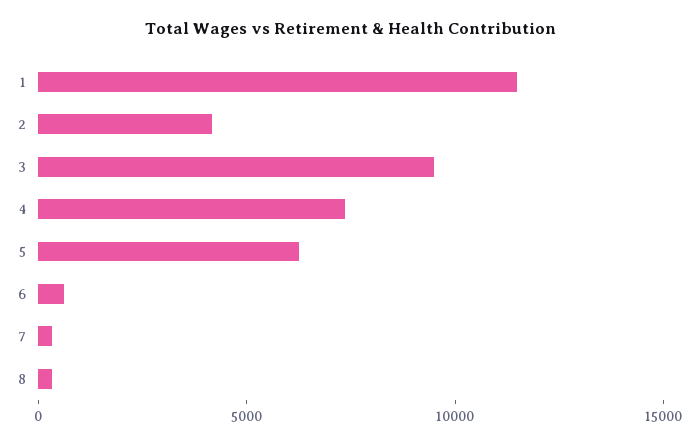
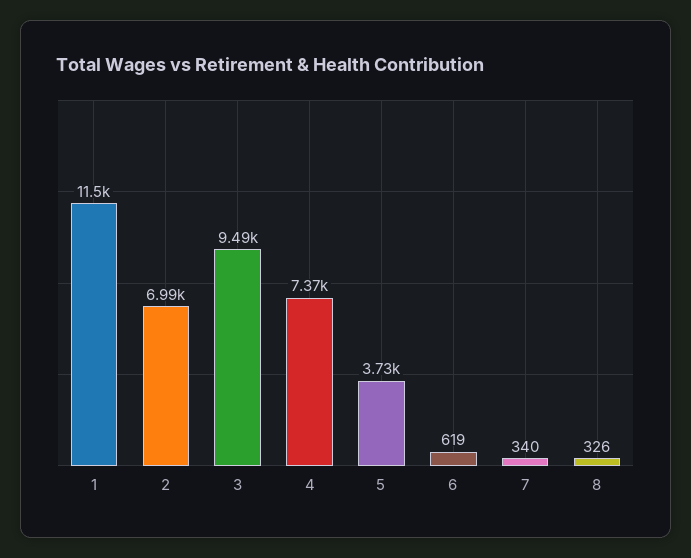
  {
    "1": 11500,
-   "2": 4000,
+   "2": 6990,
    "3": 9490,
    "4": 7370,
-   "5": 6000,
+   "5": 3730,
    "6": 619,
    "7": 340,
    "8": 326
  }

